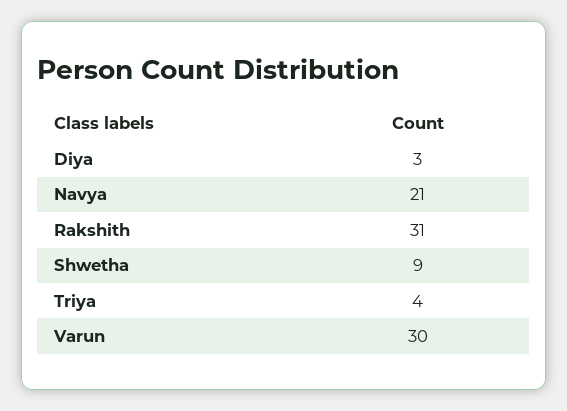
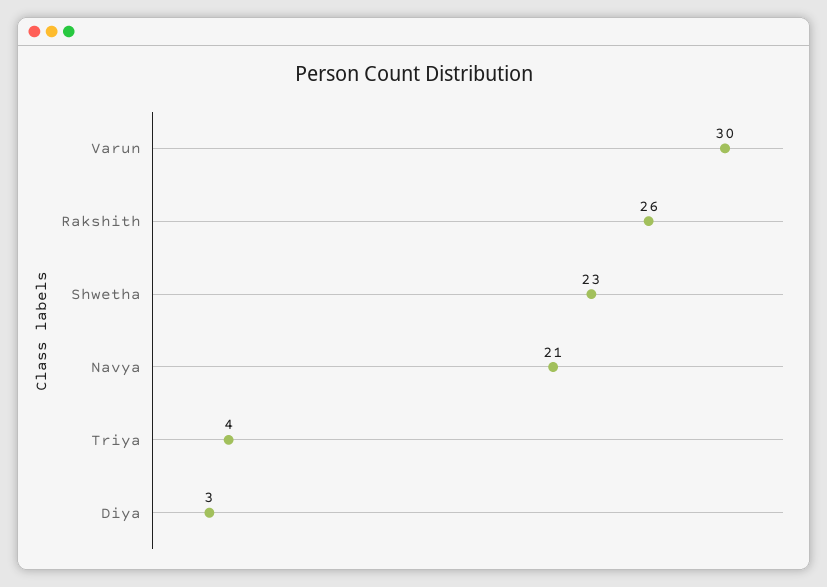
  {
    "Diya": 3,
    "Navya": 21,
-   "Rakshith": 31,
+   "Rakshith": 26,
-   "Shwetha": 9,
+   "Shwetha": 23,
    "Triya": 4,
    "Varun": 30
  }

